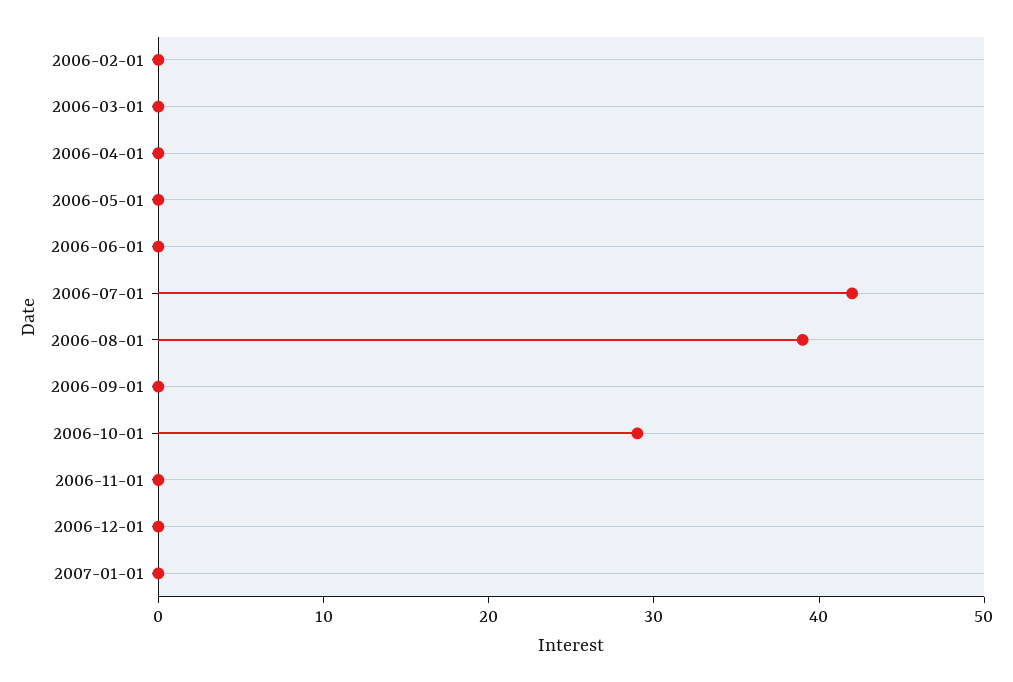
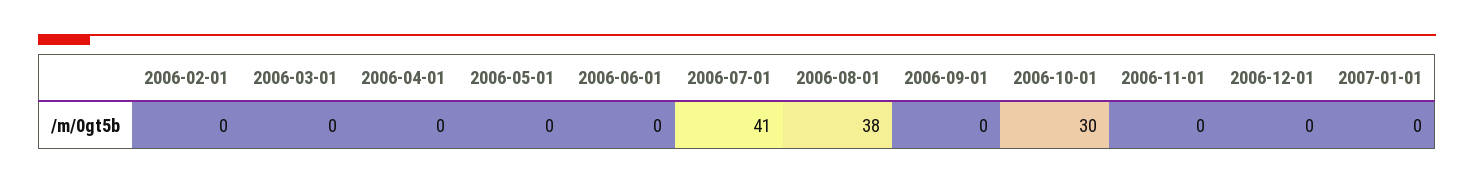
  {
    "2006-02-01": 0,
    "2006-03-01": 0,
    "2006-04-01": 0,
    "2006-05-01": 0,
    "2006-06-01": 0,
-   "2006-07-01": 42,
+   "2006-07-01": 41,
-   "2006-08-01": 39,
+   "2006-08-01": 38,
    "2006-09-01": 0,
-   "2006-10-01": 29,
+   "2006-10-01": 30,
    "2006-11-01": 0,
    "2006-12-01": 0,
    "2007-01-01": 0
  }

